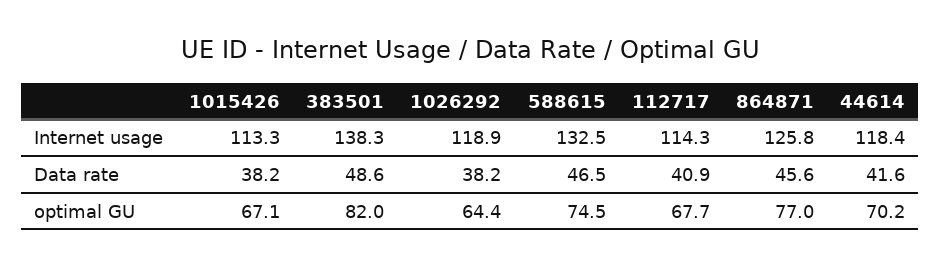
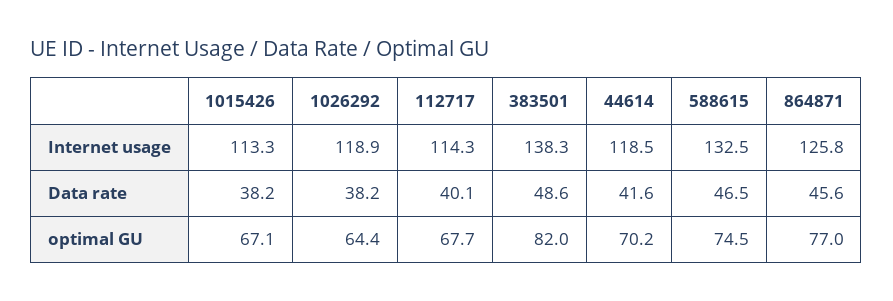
  {
    "1015426": {
      "Internet usage": 113.3,
      "Data rate": 38.2,
      "optimal GU": 67.1
    },
    "383501": {
      "Internet usage": 138.3,
      "Data rate": 48.6,
      "optimal GU": 82
    },
    "1026292": {
      "Internet usage": 118.9,
      "Data rate": 38.2,
      "optimal GU": 64.4
    },
    "588615": {
      "Internet usage": 132.5,
      "Data rate": 46.5,
      "optimal GU": 74.5
    },
    "112717": {
      "Internet usage": 114.3,
-     "Data rate": 40.9,
+     "Data rate": 40.1,
      "optimal GU": 67.7
    },
    "864871": {
      "Internet usage": 125.8,
      "Data rate": 45.6,
      "optimal GU": 77
    },
    "44614": {
-     "Internet usage": 118.4,
+     "Internet usage": 118.5,
      "Data rate": 41.6,
      "optimal GU": 70.2
    }
  }

